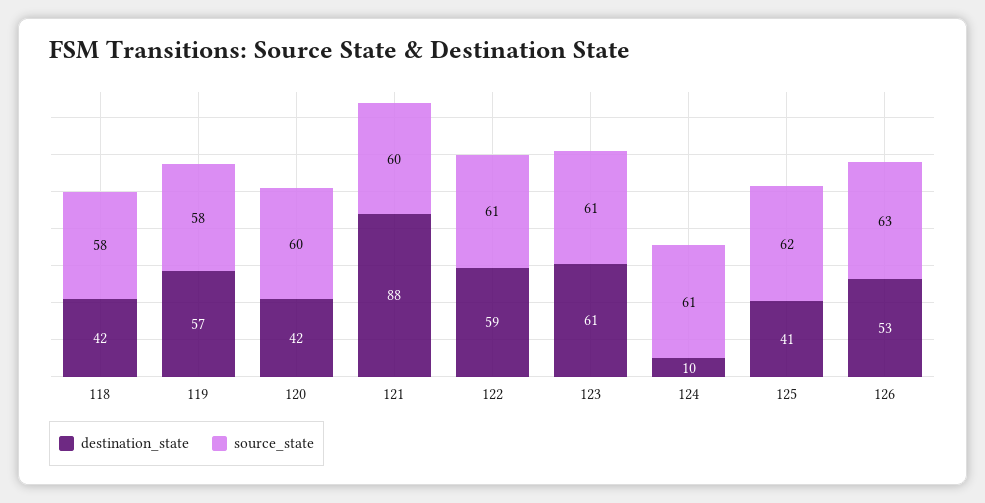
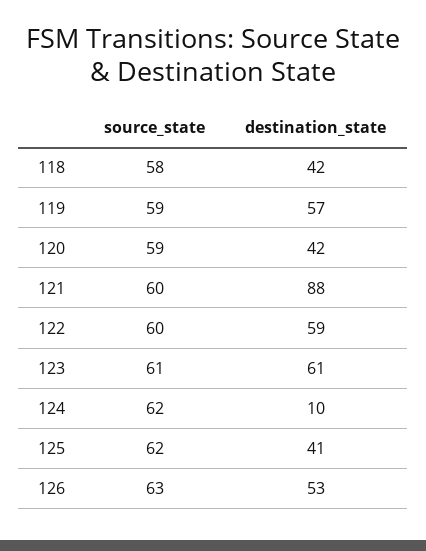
  {
    "destination_state": {
      "118": 42,
      "119": 57,
      "120": 42,
      "121": 88,
      "122": 59,
      "123": 61,
      "124": 10,
      "125": 41,
      "126": 53
    },
    "source_state": {
      "118": 58,
-     "119": 58,
+     "119": 59,
-     "120": 60,
+     "120": 59,
      "121": 60,
-     "122": 61,
+     "122": 60,
      "123": 61,
-     "124": 61,
+     "124": 62,
      "125": 62,
      "126": 63
    }
  }

